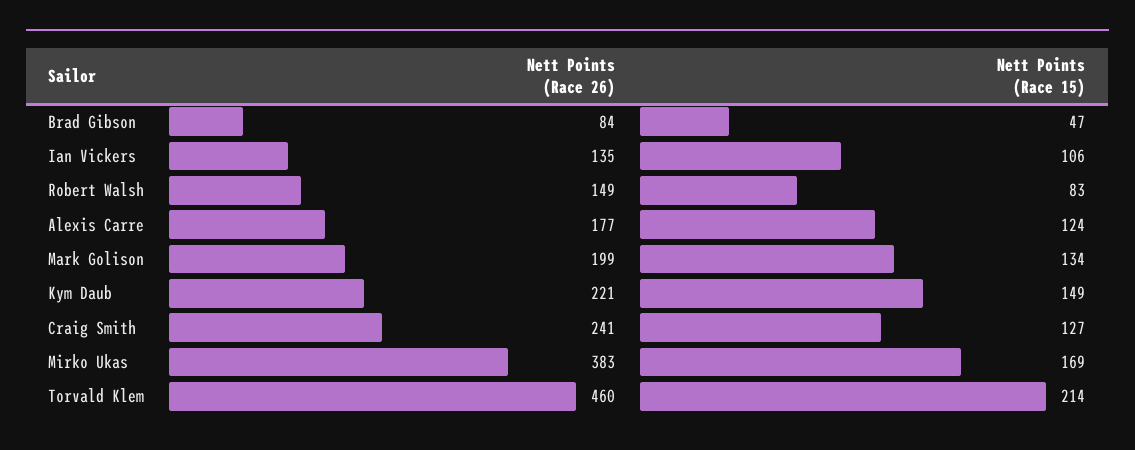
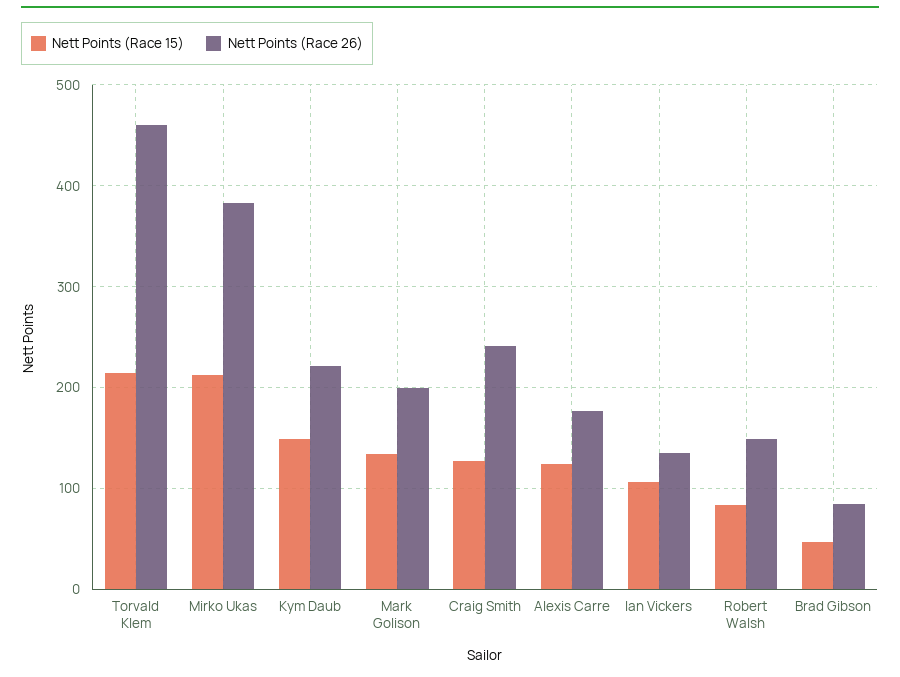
  {
    "Nett Points (Race 26)": {
      "Brad Gibson": 84,
      "Ian Vickers": 135,
      "Robert Walsh": 149,
      "Alexis Carre": 177,
      "Mark Golison": 199,
      "Kym Daub": 221,
      "Craig Smith": 241,
      "Mirko Ukas": 383,
      "Torvald Klem": 460
    },
    "Nett Points (Race 15)": {
      "Brad Gibson": 47,
      "Ian Vickers": 106,
      "Robert Walsh": 83,
      "Alexis Carre": 124,
      "Mark Golison": 134,
      "Kym Daub": 149,
      "Craig Smith": 127,
-     "Mirko Ukas": 169,
+     "Mirko Ukas": 210,
      "Torvald Klem": 214
    }
  }

